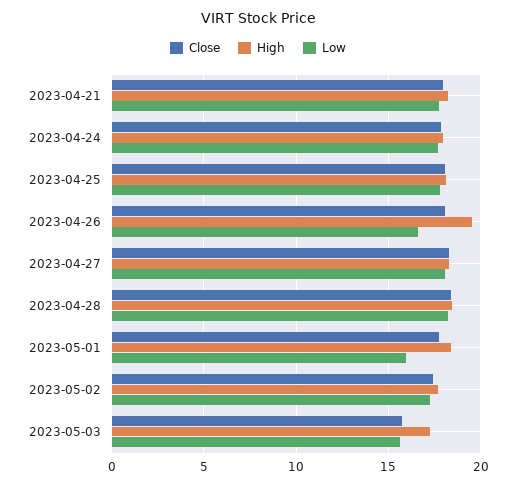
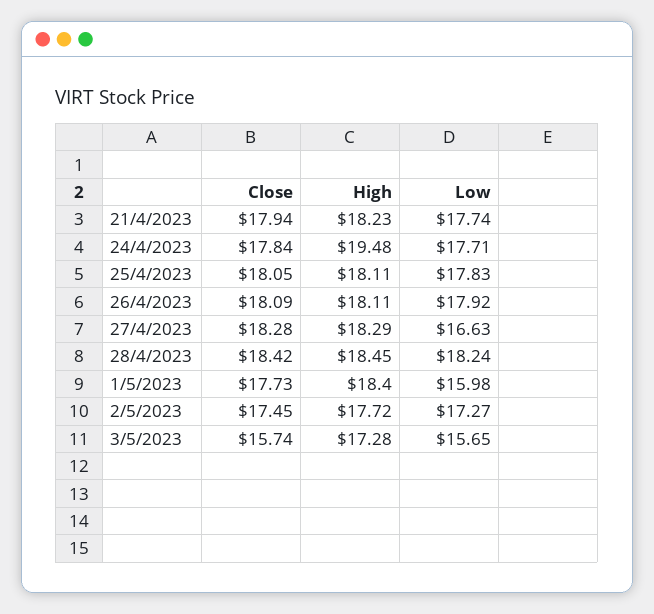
  {
    "Close": {
      "2023-04-21": 17.94,
      "2023-04-24": 17.84,
      "2023-04-25": 18.05,
      "2023-04-26": 18.09,
      "2023-04-27": 18.28,
      "2023-04-28": 18.42,
      "2023-05-01": 17.73,
      "2023-05-02": 17.45,
      "2023-05-03": 15.74
    },
    "High": {
      "2023-04-21": 18.23,
-     "2023-04-24": 18,
+     "2023-04-24": 19.48,
      "2023-04-25": 18.11,
-     "2023-04-26": 19.5,
+     "2023-04-26": 18.11,
      "2023-04-27": 18.29,
      "2023-04-28": 18.45,
      "2023-05-01": 18.4,
      "2023-05-02": 17.72,
      "2023-05-03": 17.28
    },
    "Low": {
      "2023-04-21": 17.74,
      "2023-04-24": 17.71,
      "2023-04-25": 17.83,
-     "2023-04-26": 16.5,
+     "2023-04-26": 17.92,
-     "2023-04-27": 18,
+     "2023-04-27": 16.63,
      "2023-04-28": 18.24,
      "2023-05-01": 15.98,
      "2023-05-02": 17.27,
      "2023-05-03": 15.65
    }
  }

